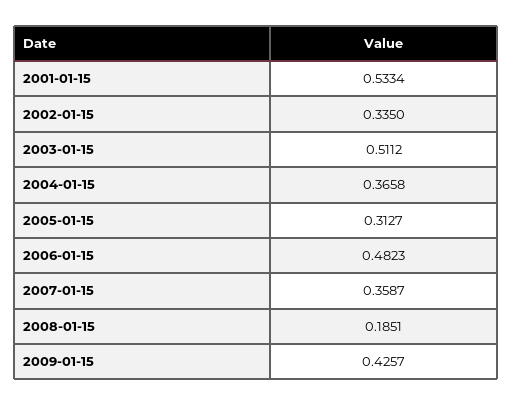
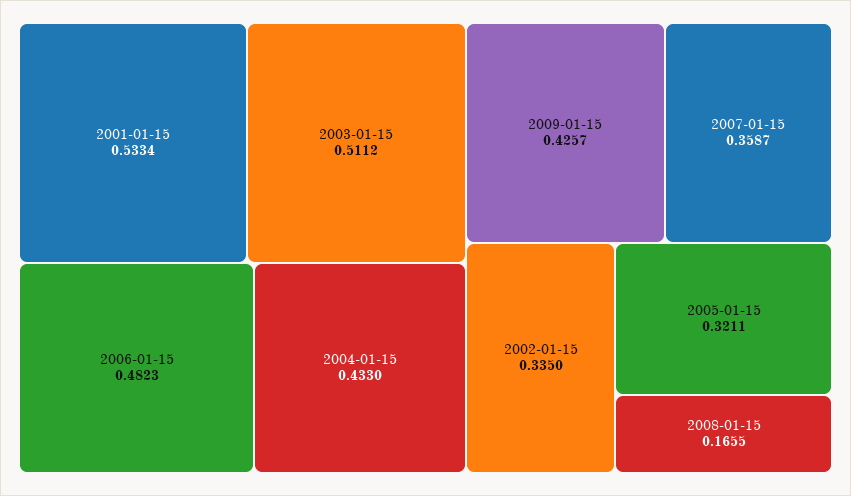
  {
    "2001-01-15": 0.5334,
    "2002-01-15": 0.335,
    "2003-01-15": 0.5112,
-   "2004-01-15": 0.3658,
+   "2004-01-15": 0.433,
-   "2005-01-15": 0.3127,
+   "2005-01-15": 0.3211,
    "2006-01-15": 0.4823,
    "2007-01-15": 0.3587,
-   "2008-01-15": 0.1851,
+   "2008-01-15": 0.1655,
    "2009-01-15": 0.4257
  }

